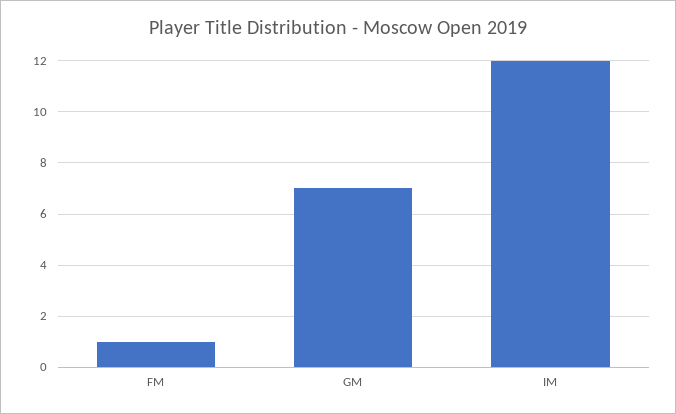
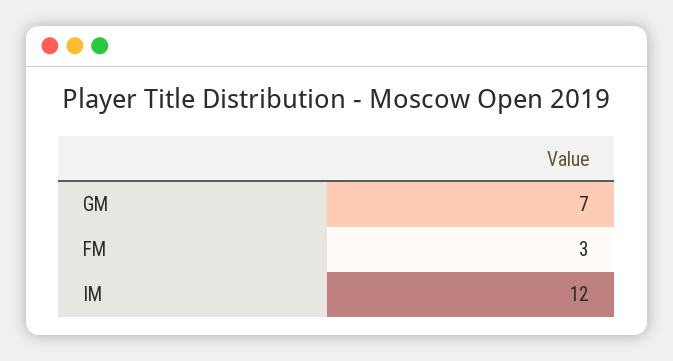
  {
-   "FM": 1,
+   "FM": 3,
    "GM": 7,
    "IM": 12
  }

